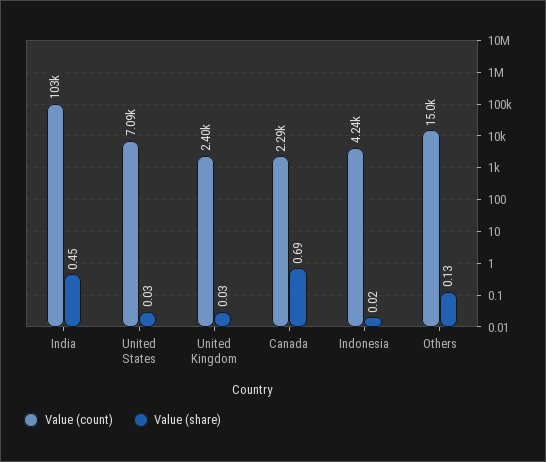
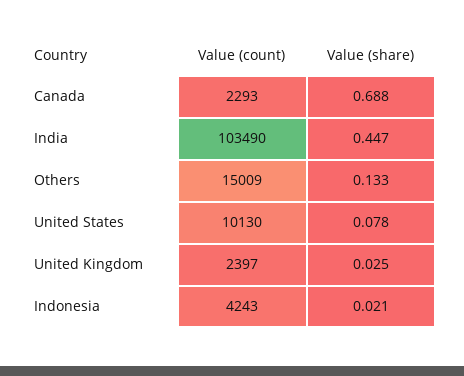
  {
    "Value (count)": {
      "India": 103490,
-     "United States": 7090,
+     "United States": 10130,
      "United Kingdom": 2397,
      "Canada": 2293,
      "Indonesia": 4243,
      "Others": 15009
    },
    "Value (share)": {
      "India": 0.447,
-     "United States": 0.03,
+     "United States": 0.078,
      "United Kingdom": 0.025,
      "Canada": 0.688,
      "Indonesia": 0.021,
      "Others": 0.133
    }
  }

